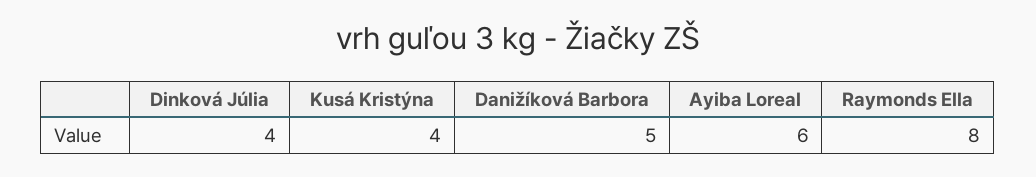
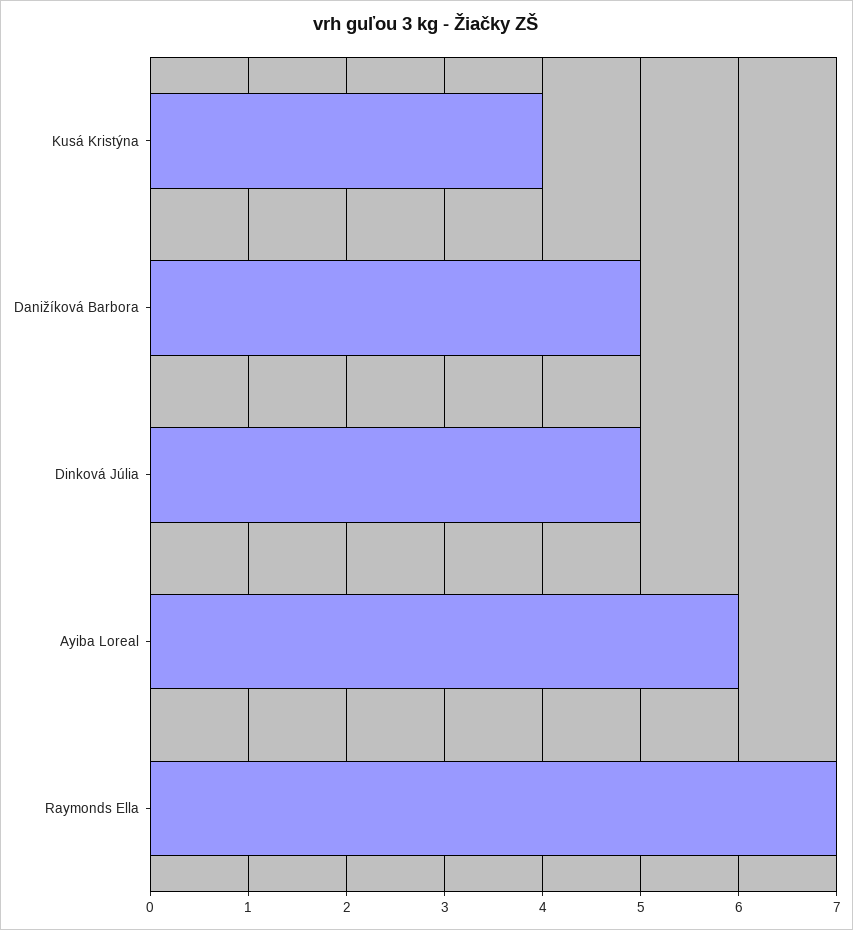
  {
-   "Dinková Júlia": 4,
+   "Dinková Júlia": 5,
    "Kusá Kristýna": 4,
    "Danižíková Barbora": 5,
    "Ayiba Loreal": 6,
-   "Raymonds Ella": 8
+   "Raymonds Ella": 7
  }

